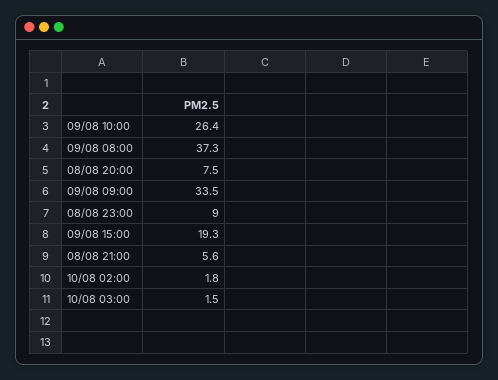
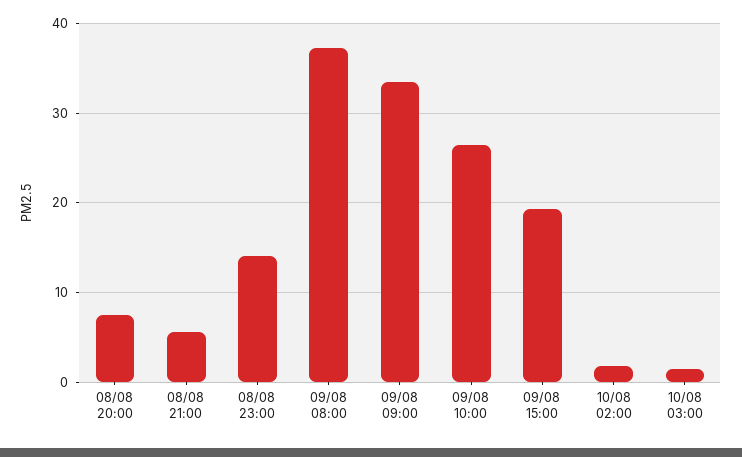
  {
    "09/08 10:00": 26.4,
    "09/08 08:00": 37.3,
    "08/08 20:00": 7.5,
    "09/08 09:00": 33.5,
-   "08/08 23:00": 9,
+   "08/08 23:00": 14,
    "09/08 15:00": 19.3,
    "08/08 21:00": 5.6,
    "10/08 02:00": 1.8,
    "10/08 03:00": 1.5
  }

